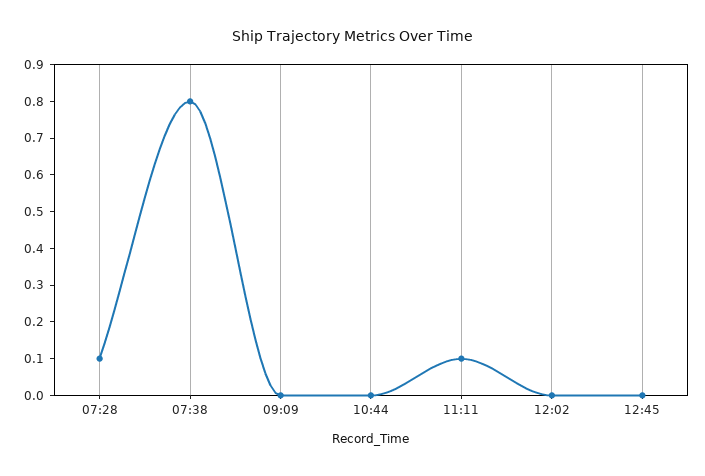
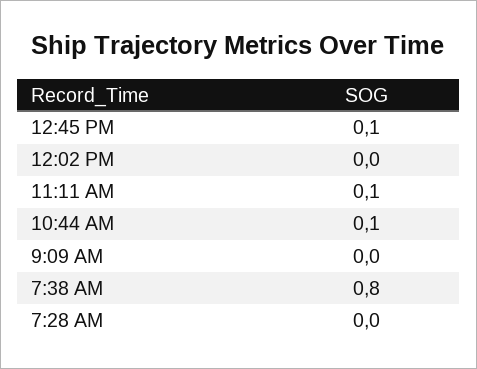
  {
-   "07:28": 0.1,
+   "07:28": 0,
    "07:38": 0.8,
    "09:09": 0,
-   "10:44": 0,
+   "10:44": 0.1,
    "11:11": 0.1,
    "12:02": 0,
-   "12:45": 0
+   "12:45": 0.1
  }

